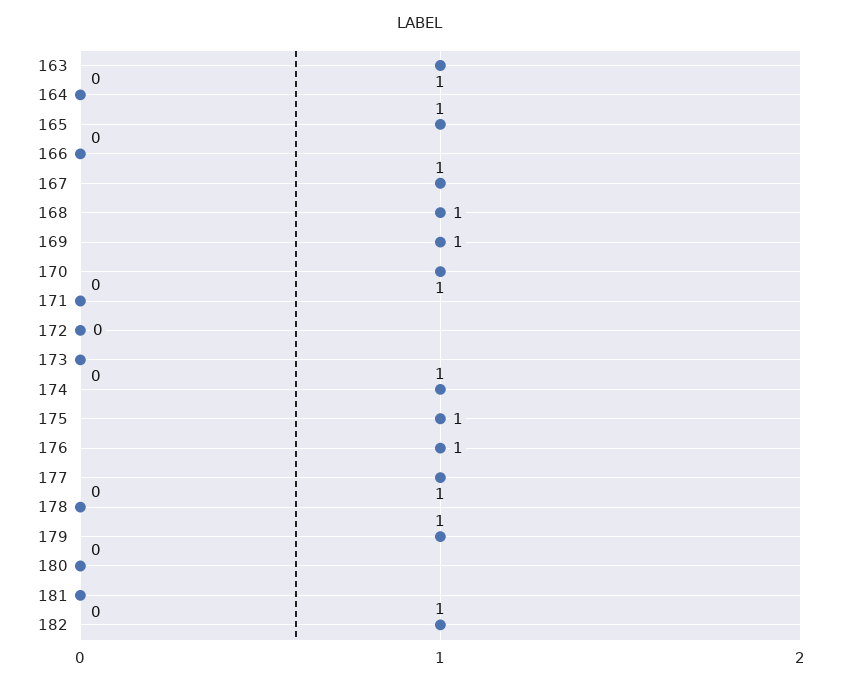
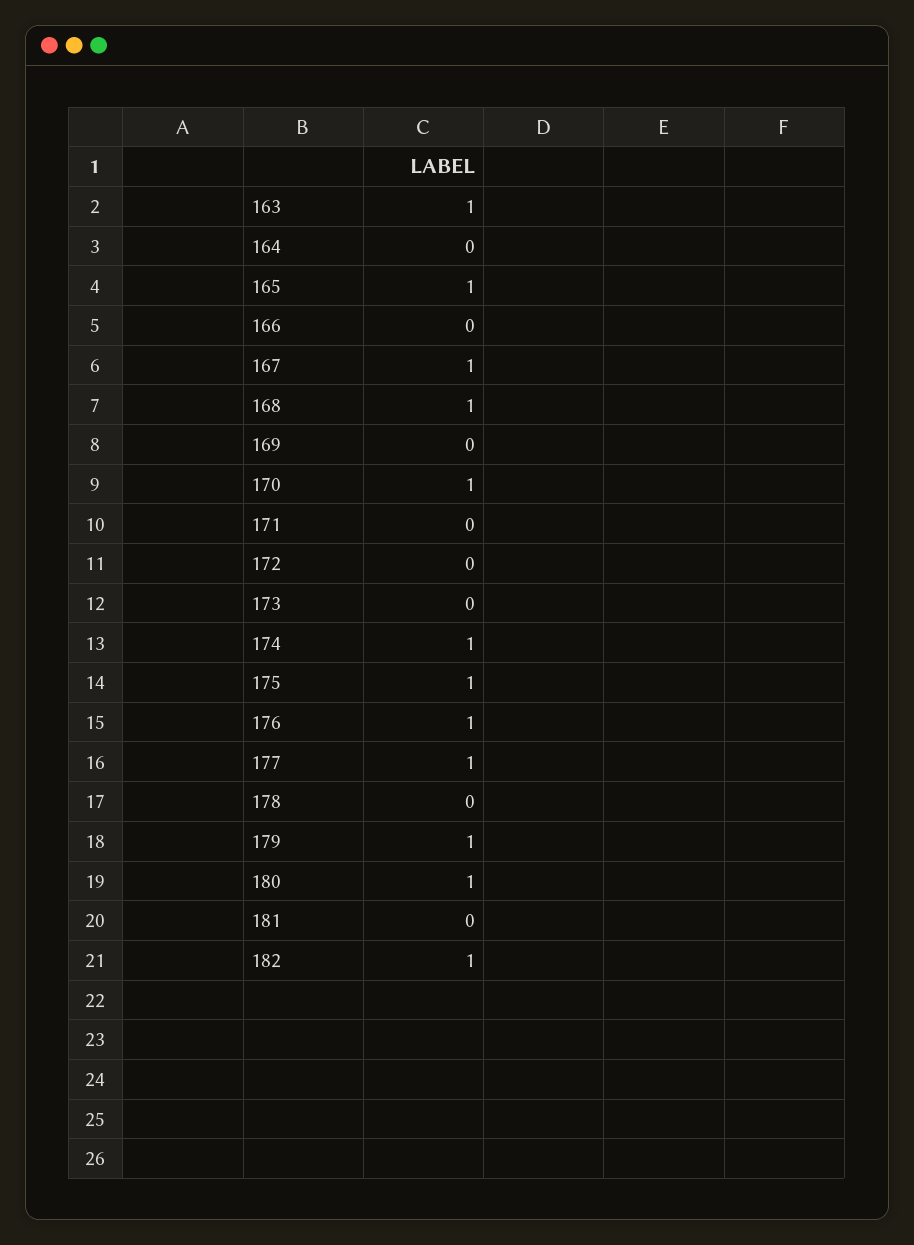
  {
    "163": 1,
    "164": 0,
    "165": 1,
    "166": 0,
    "167": 1,
    "168": 1,
-   "169": 1,
+   "169": 0,
    "170": 1,
    "171": 0,
    "172": 0,
    "173": 0,
    "174": 1,
    "175": 1,
    "176": 1,
    "177": 1,
    "178": 0,
    "179": 1,
-   "180": 0,
+   "180": 1,
    "181": 0,
    "182": 1
  }

